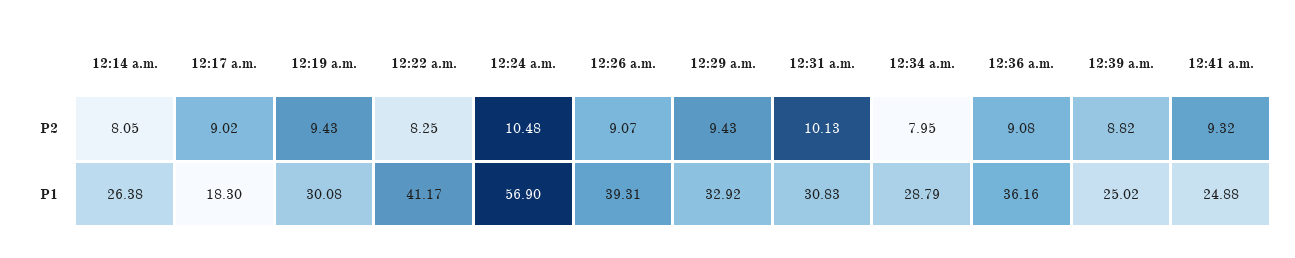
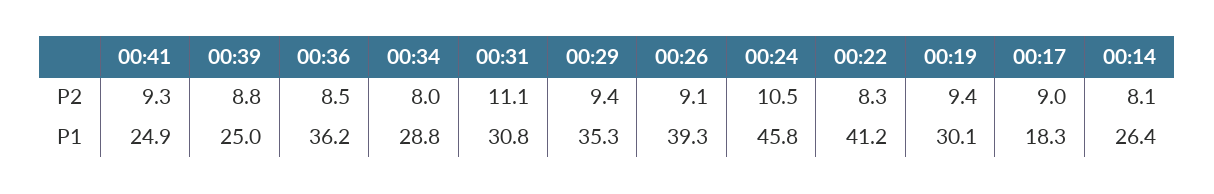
  {
    "12:14 a.m.": {
      "P2": 8.05,
      "P1": 26.38
    },
    "12:17 a.m.": {
      "P2": 9.02,
      "P1": 18.3
    },
    "12:19 a.m.": {
      "P2": 9.43,
      "P1": 30.08
    },
    "12:22 a.m.": {
      "P2": 8.25,
      "P1": 41.17
    },
    "12:24 a.m.": {
      "P2": 10.48,
-     "P1": 56.9
+     "P1": 45.8
    },
    "12:26 a.m.": {
      "P2": 9.07,
      "P1": 39.31
    },
    "12:29 a.m.": {
      "P2": 9.43,
-     "P1": 32.92
+     "P1": 35.3
    },
    "12:31 a.m.": {
-     "P2": 10.13,
+     "P2": 11.1,
      "P1": 30.83
    },
    "12:34 a.m.": {
      "P2": 7.95,
      "P1": 28.79
    },
    "12:36 a.m.": {
-     "P2": 9.08,
+     "P2": 8.5,
      "P1": 36.16
    },
    "12:39 a.m.": {
      "P2": 8.82,
      "P1": 25.02
    },
    "12:41 a.m.": {
      "P2": 9.32,
      "P1": 24.88
    }
  }

